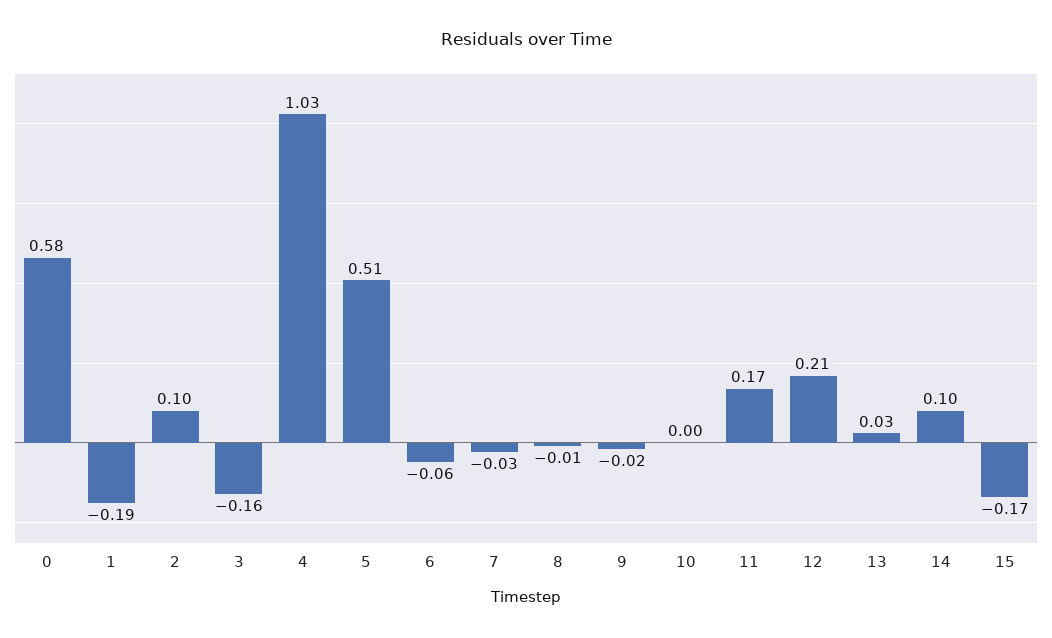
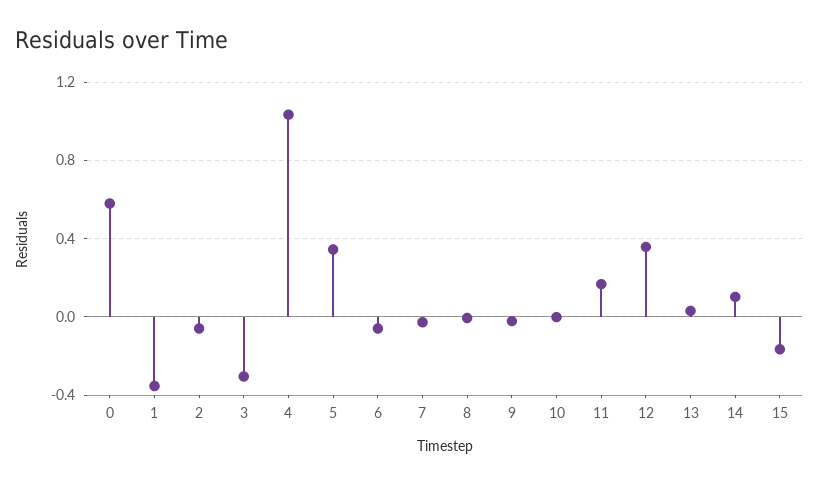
  {
    "0": 0.58,
-   "1": -0.19,
+   "1": -0.35,
-   "2": 0.1,
+   "2": -0.05,
-   "3": -0.16,
+   "3": -0.3,
    "4": 1.03,
-   "5": 0.51,
+   "5": 0.35,
    "6": -0.06,
    "7": -0.03,
    "8": -0.01,
    "9": -0.02,
    "10": 0,
    "11": 0.17,
-   "12": 0.21,
+   "12": 0.35,
    "13": 0.03,
    "14": 0.1,
    "15": -0.17
  }

